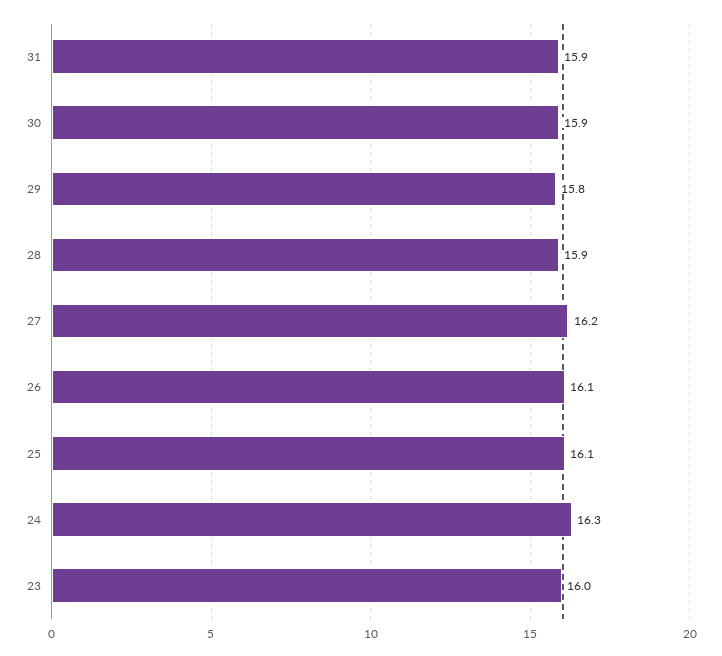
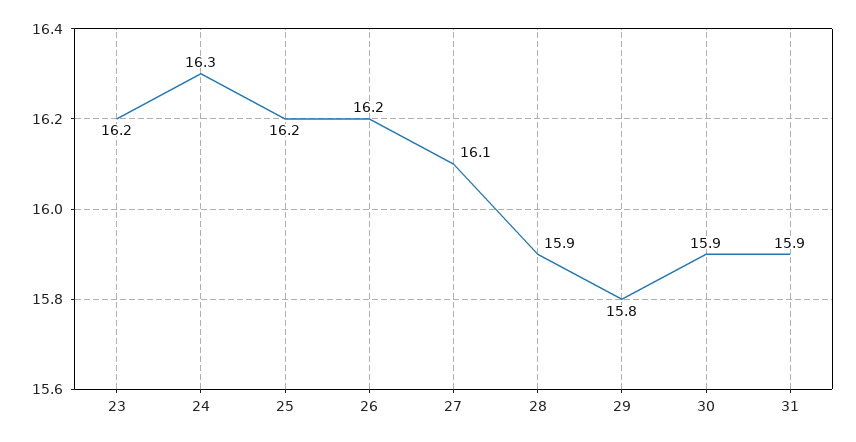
  {
    "31": 15.9,
    "30": 15.9,
    "29": 15.8,
    "28": 15.9,
-   "27": 16.2,
+   "27": 16.1,
-   "26": 16.1,
+   "26": 16.2,
-   "25": 16.1,
+   "25": 16.2,
    "24": 16.3,
-   "23": 16
+   "23": 16.2
  }

